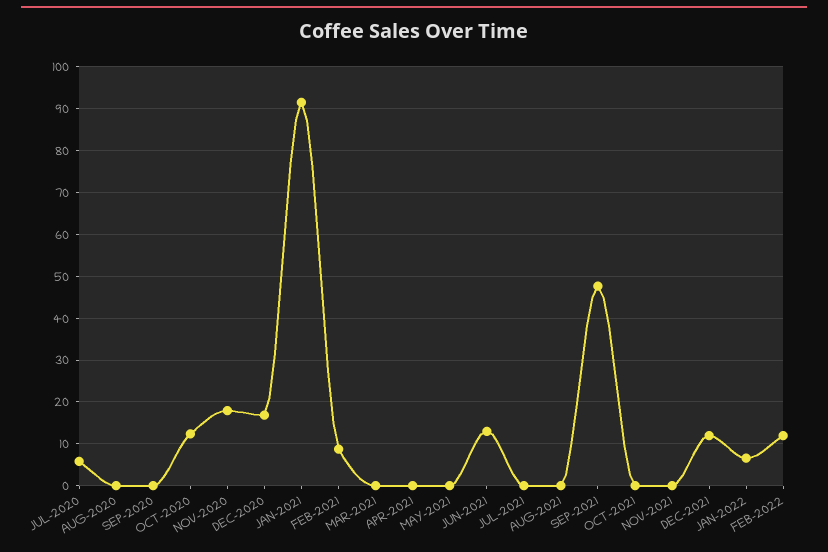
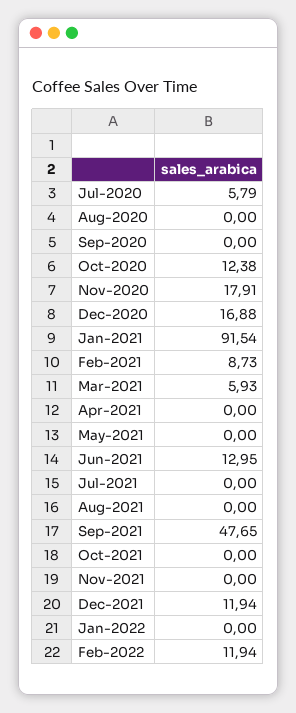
  {
    "JUL-2020": 5.79,
    "AUG-2020": 0,
    "SEP-2020": 0,
    "OCT-2020": 12.38,
    "NOV-2020": 17.91,
    "DEC-2020": 16.88,
    "JAN-2021": 91.54,
    "FEB-2021": 8.73,
-   "MAR-2021": 0,
+   "MAR-2021": 5.93,
    "APR-2021": 0,
    "MAY-2021": 0,
    "JUN-2021": 12.95,
    "JUL-2021": 0,
    "AUG-2021": 0,
    "SEP-2021": 47.65,
    "OCT-2021": 0,
    "NOV-2021": 0,
    "DEC-2021": 11.94,
-   "JAN-2022": 6,
+   "JAN-2022": 0,
    "FEB-2022": 11.94
  }

